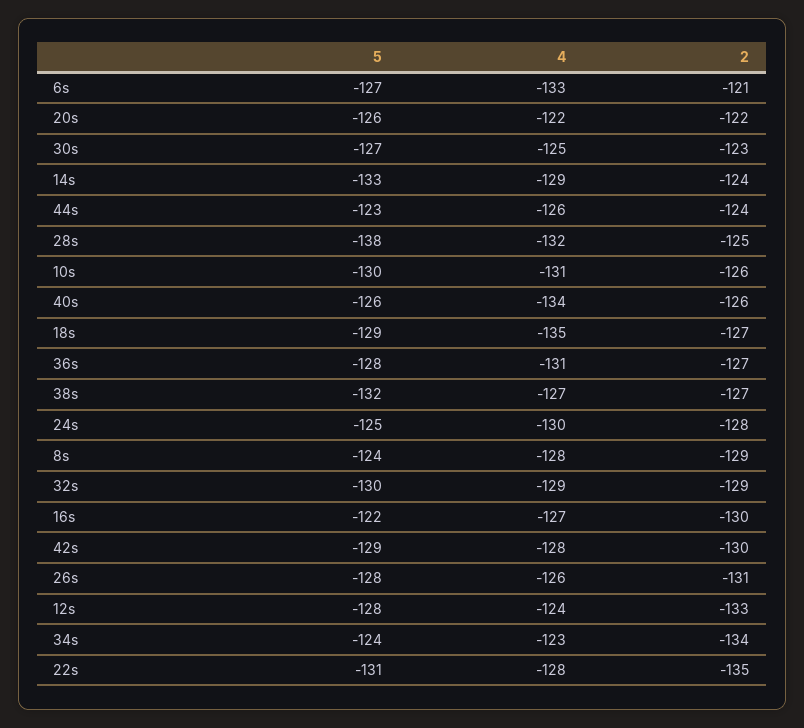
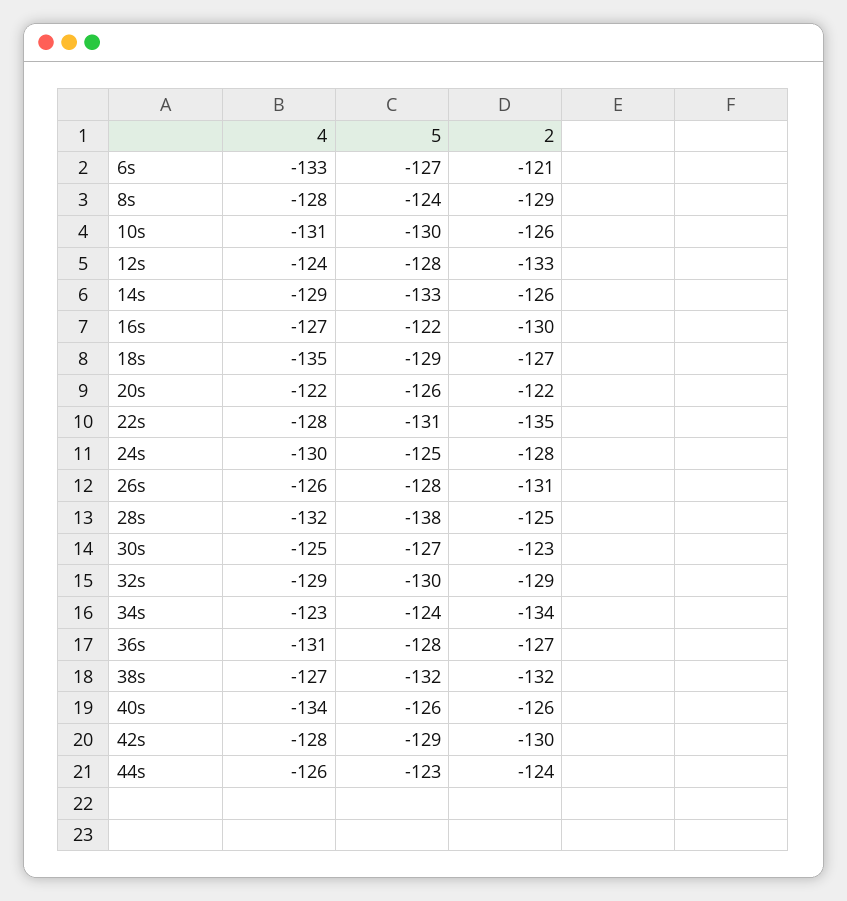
  {
    "5": {
      "6s": -127,
      "20s": -126,
      "30s": -127,
      "14s": -133,
      "44s": -123,
      "28s": -138,
      "10s": -130,
      "40s": -126,
      "18s": -129,
      "36s": -128,
      "38s": -132,
      "24s": -125,
      "8s": -124,
      "32s": -130,
      "16s": -122,
      "42s": -129,
      "26s": -128,
      "12s": -128,
      "34s": -124,
      "22s": -131
    },
    "4": {
      "6s": -133,
      "20s": -122,
      "30s": -125,
      "14s": -129,
      "44s": -126,
      "28s": -132,
      "10s": -131,
      "40s": -134,
      "18s": -135,
      "36s": -131,
      "38s": -127,
      "24s": -130,
      "8s": -128,
      "32s": -129,
      "16s": -127,
      "42s": -128,
      "26s": -126,
      "12s": -124,
      "34s": -123,
      "22s": -128
    },
    "2": {
      "6s": -121,
      "20s": -122,
      "30s": -123,
-     "14s": -124,
+     "14s": -126,
      "44s": -124,
      "28s": -125,
      "10s": -126,
      "40s": -126,
      "18s": -127,
      "36s": -127,
-     "38s": -127,
+     "38s": -132,
      "24s": -128,
      "8s": -129,
      "32s": -129,
      "16s": -130,
      "42s": -130,
      "26s": -131,
      "12s": -133,
      "34s": -134,
      "22s": -135
    }
  }

